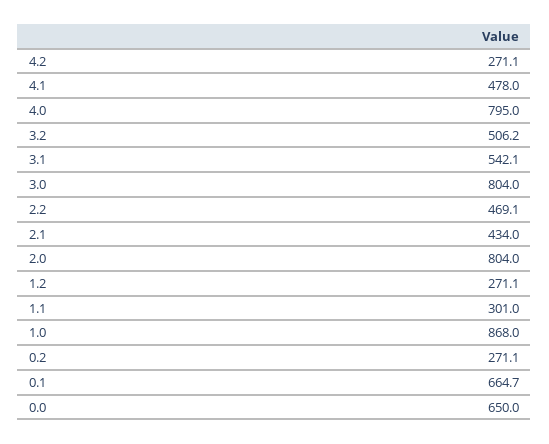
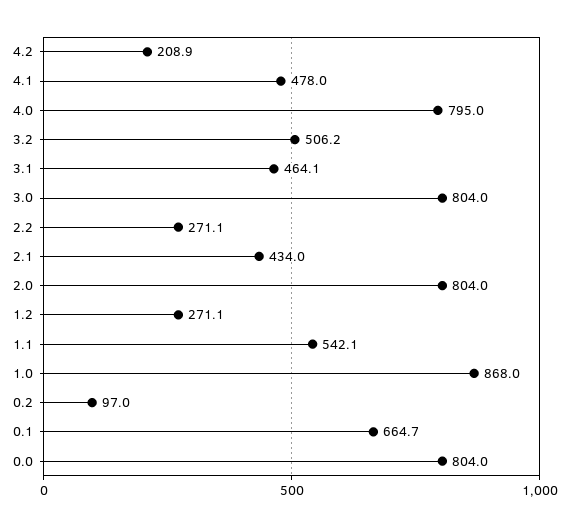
  {
-   "4.2": 271.1,
+   "4.2": 208.9,
    "4.1": 478,
    "4.0": 795,
    "3.2": 506.2,
-   "3.1": 542.1,
+   "3.1": 464.1,
    "3.0": 804,
-   "2.2": 469.1,
+   "2.2": 271.1,
    "2.1": 434,
    "2.0": 804,
    "1.2": 271.1,
-   "1.1": 301,
+   "1.1": 542.1,
    "1.0": 868,
-   "0.2": 271.1,
+   "0.2": 97,
    "0.1": 664.7,
-   "0.0": 650
+   "0.0": 804
  }

